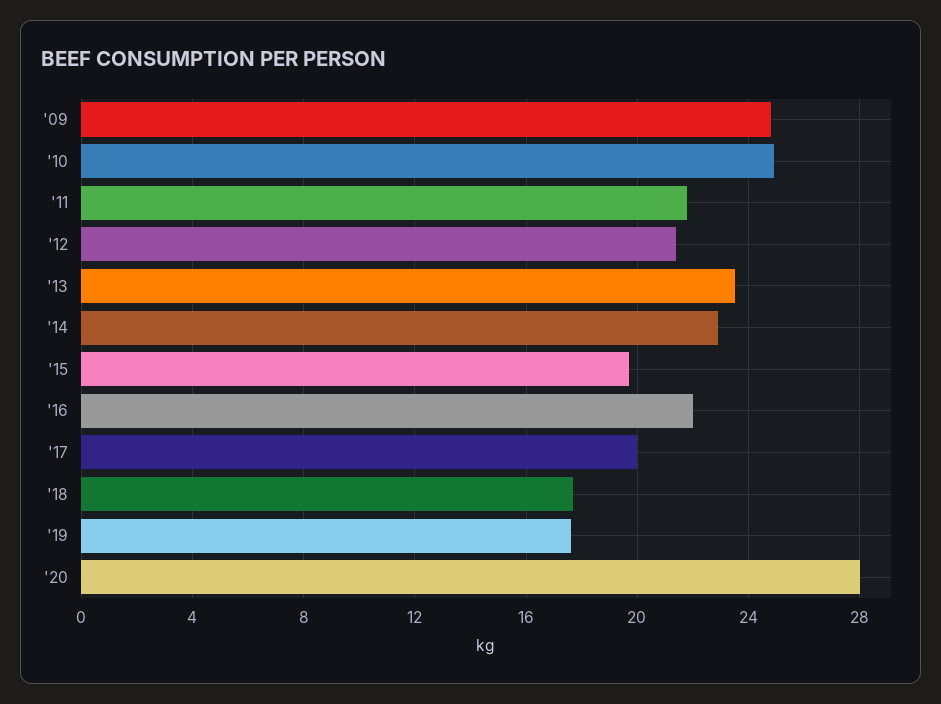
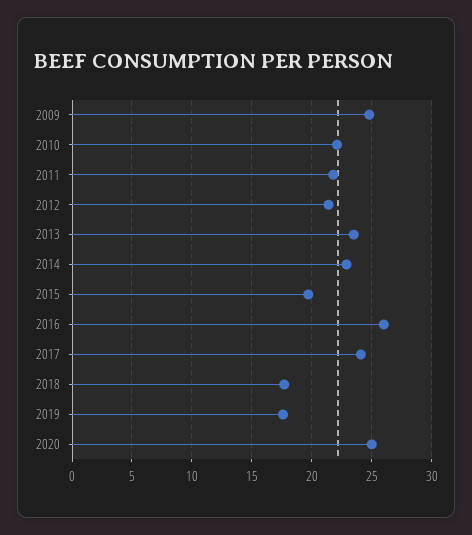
  {
    "'09": 25,
-   "'10": 25,
+   "'10": 22,
    "'11": 22,
    "'12": 21.5,
    "'13": 23.5,
    "'14": 23,
    "'15": 19.5,
-   "'16": 22,
+   "'16": 26,
-   "'17": 20,
+   "'17": 24,
    "'18": 17.5,
    "'19": 17.5,
-   "'20": 28
+   "'20": 25
  }

